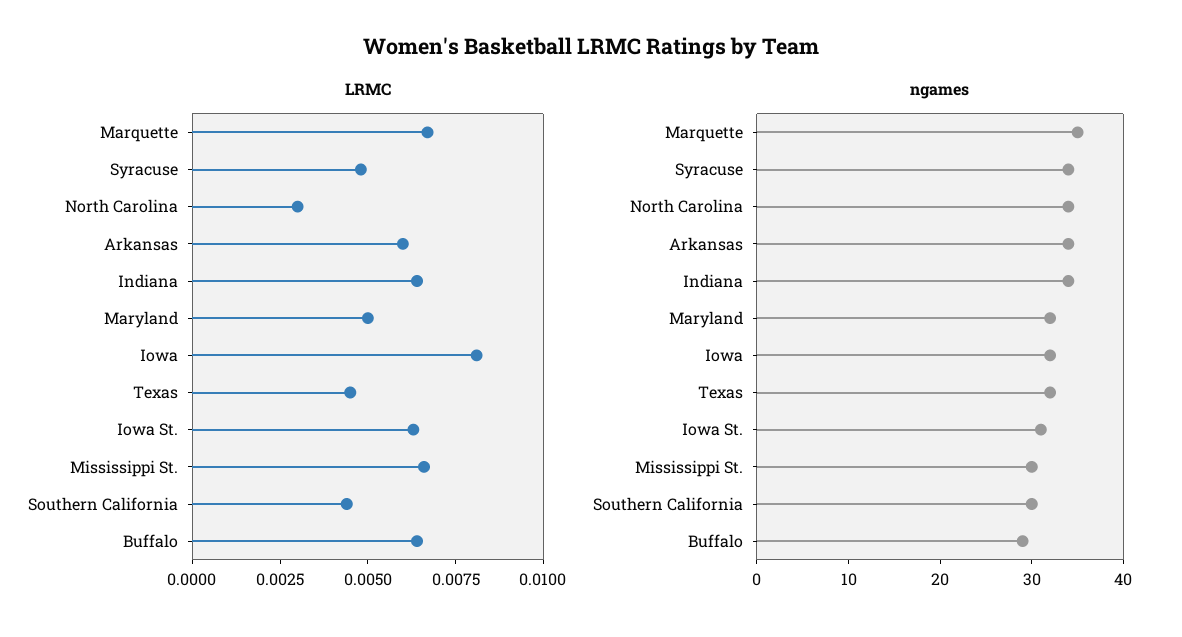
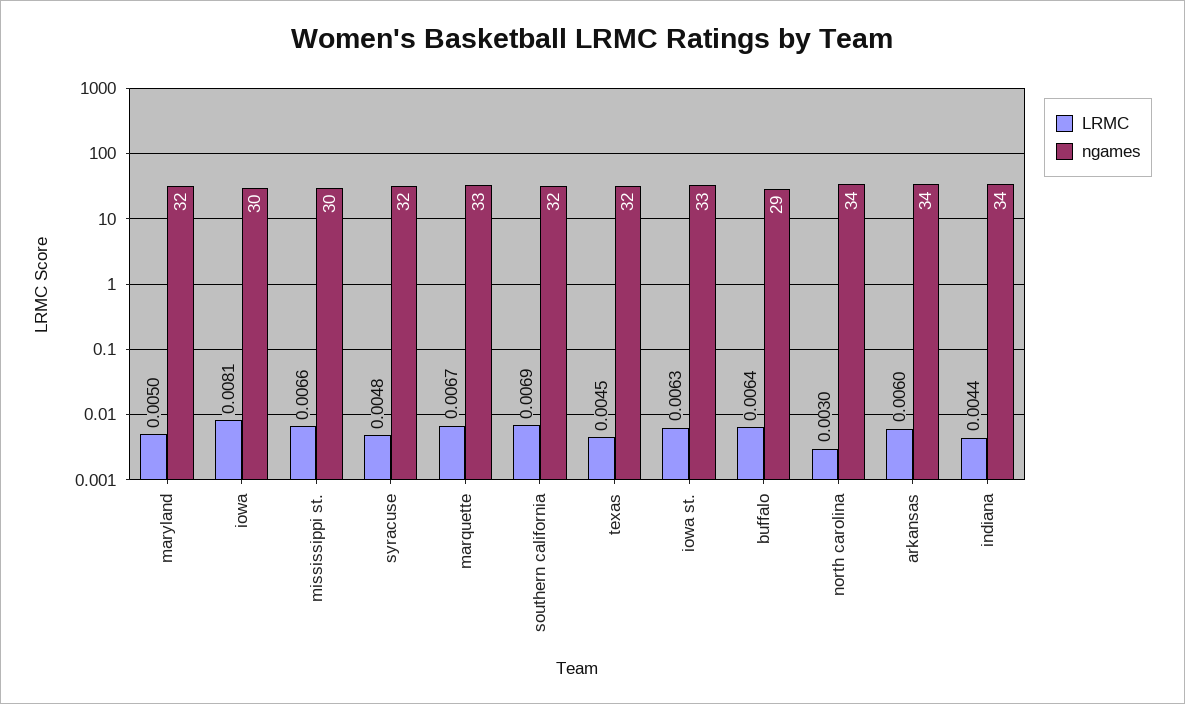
  {
    "LRMC": {
      "Marquette": 0.0067,
      "Syracuse": 0.0048,
      "North Carolina": 0.003,
      "Arkansas": 0.006,
-     "Indiana": 0.0065,
+     "Indiana": 0.0044,
      "Maryland": 0.005,
      "Iowa": 0.0081,
      "Texas": 0.0045,
      "Iowa St.": 0.0063,
      "Mississippi St.": 0.0066,
-     "Southern California": 0.0045,
+     "Southern California": 0.0069,
      "Buffalo": 0.0064
    },
    "ngames": {
-     "Marquette": 35,
+     "Marquette": 33,
-     "Syracuse": 34,
+     "Syracuse": 32,
      "North Carolina": 34,
      "Arkansas": 34,
      "Indiana": 34,
      "Maryland": 32,
-     "Iowa": 32,
+     "Iowa": 30,
      "Texas": 32,
-     "Iowa St.": 31,
+     "Iowa St.": 33,
      "Mississippi St.": 30,
-     "Southern California": 30,
+     "Southern California": 32,
      "Buffalo": 29
    }
  }

